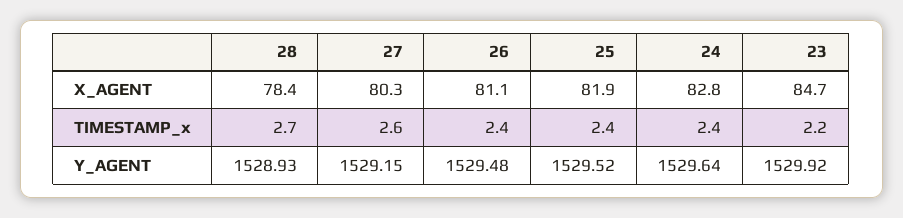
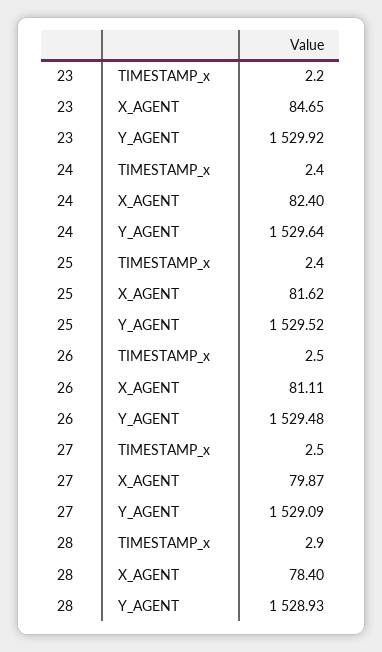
  {
    "28": {
      "X_AGENT": 78.4,
-     "TIMESTAMP_x": 2.7,
+     "TIMESTAMP_x": 2.9,
      "Y_AGENT": 1528.93
    },
    "27": {
-     "X_AGENT": 80.3,
+     "X_AGENT": 79.87,
-     "TIMESTAMP_x": 2.6,
+     "TIMESTAMP_x": 2.5,
-     "Y_AGENT": 1529.15
+     "Y_AGENT": 1529.09
    },
    "26": {
      "X_AGENT": 81.11,
-     "TIMESTAMP_x": 2.4,
+     "TIMESTAMP_x": 2.5,
      "Y_AGENT": 1529.48
    },
    "25": {
-     "X_AGENT": 81.9,
+     "X_AGENT": 81.62,
      "TIMESTAMP_x": 2.4,
      "Y_AGENT": 1529.52
    },
    "24": {
-     "X_AGENT": 82.8,
+     "X_AGENT": 82.4,
      "TIMESTAMP_x": 2.4,
      "Y_AGENT": 1529.64
    },
    "23": {
      "X_AGENT": 84.65,
      "TIMESTAMP_x": 2.2,
      "Y_AGENT": 1529.92
    }
  }

